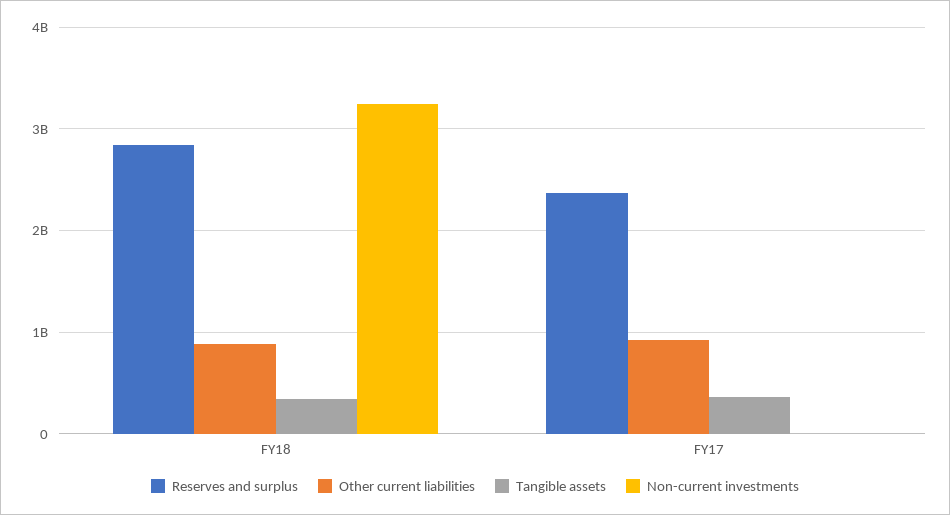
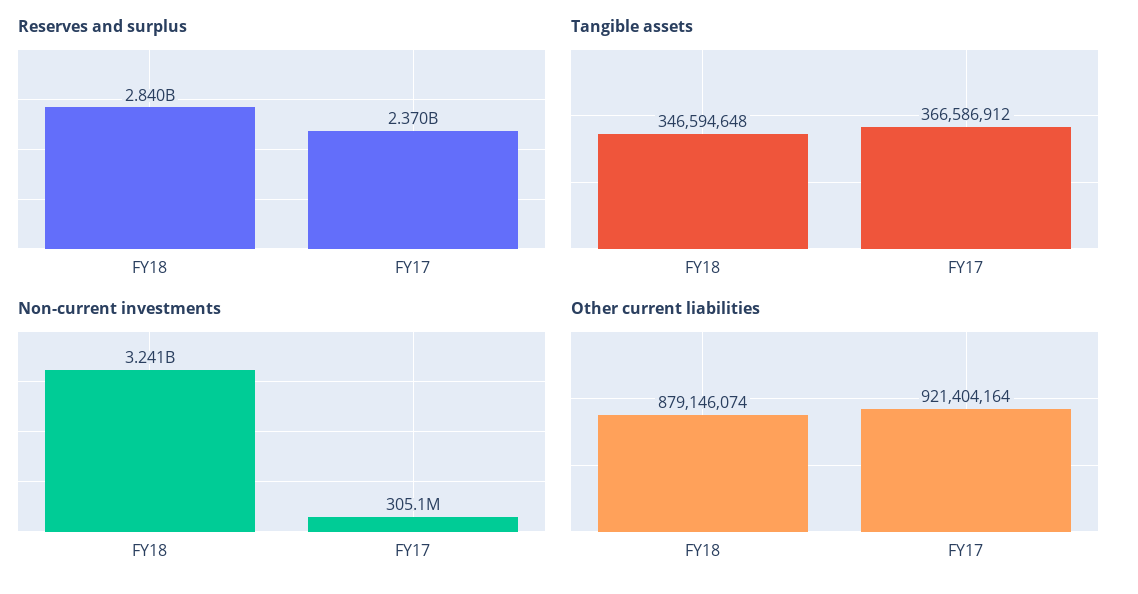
  {
    "Reserves and surplus": {
      "FY18": 2840000000,
      "FY17": 2370000000
    },
    "Other current liabilities": {
      "FY18": 879146074,
      "FY17": 921404164
    },
    "Tangible assets": {
      "FY18": 346594648,
      "FY17": 366586912
    },
    "Non-current investments": {
      "FY18": 3241000000,
-     "FY17": 0
+     "FY17": 305100000
    }
  }

